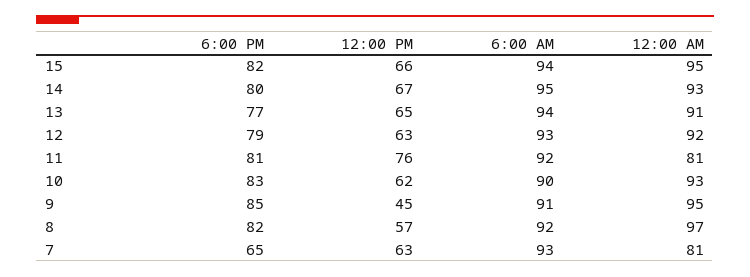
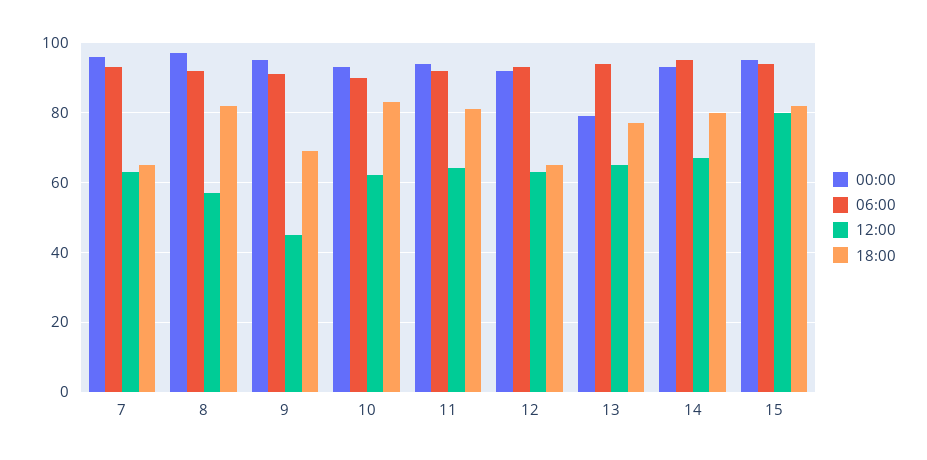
  {
    "6:00 PM": {
      "15": 82,
      "14": 80,
      "13": 77,
-     "12": 79,
+     "12": 65,
      "11": 81,
      "10": 83,
-     "9": 85,
+     "9": 70,
      "8": 82,
      "7": 65
    },
    "12:00 PM": {
-     "15": 66,
+     "15": 80,
      "14": 67,
      "13": 65,
      "12": 63,
-     "11": 76,
+     "11": 65,
      "10": 62,
      "9": 45,
      "8": 57,
      "7": 63
    },
    "6:00 AM": {
      "15": 94,
      "14": 95,
      "13": 94,
      "12": 93,
      "11": 92,
      "10": 90,
      "9": 91,
      "8": 92,
      "7": 93
    },
    "12:00 AM": {
      "15": 95,
      "14": 93,
-     "13": 91,
+     "13": 80,
      "12": 92,
-     "11": 81,
+     "11": 95,
      "10": 93,
      "9": 95,
      "8": 97,
-     "7": 81
+     "7": 95
    }
  }

